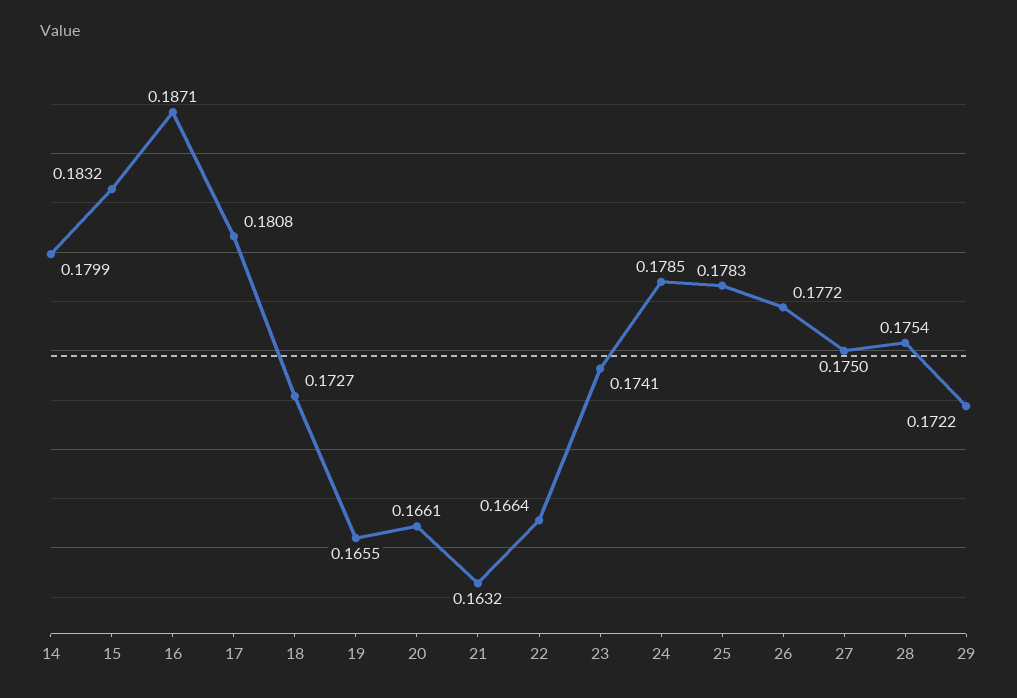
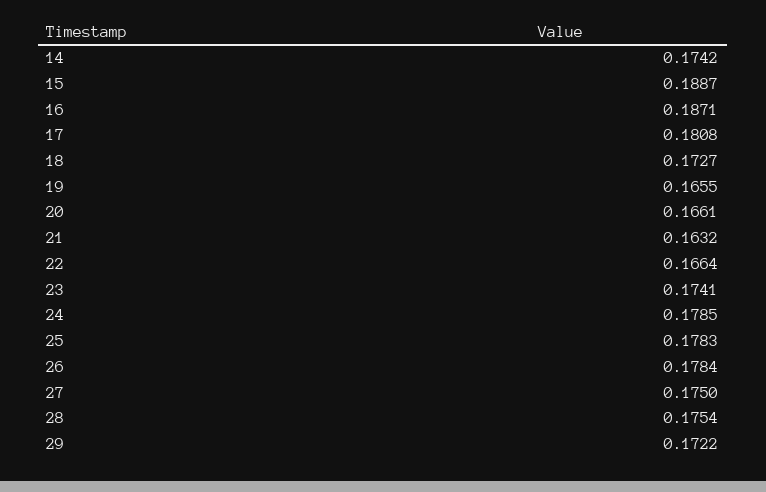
  {
-   "14": 0.1799,
+   "14": 0.1742,
-   "15": 0.1832,
+   "15": 0.1887,
    "16": 0.1871,
    "17": 0.1808,
    "18": 0.1727,
    "19": 0.1655,
    "20": 0.1661,
    "21": 0.1632,
    "22": 0.1664,
    "23": 0.1741,
    "24": 0.1785,
    "25": 0.1783,
-   "26": 0.1772,
+   "26": 0.1784,
    "27": 0.175,
    "28": 0.1754,
    "29": 0.1722
  }

